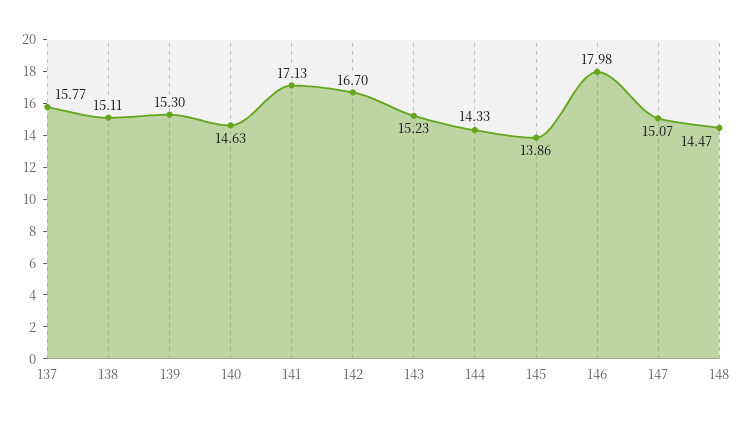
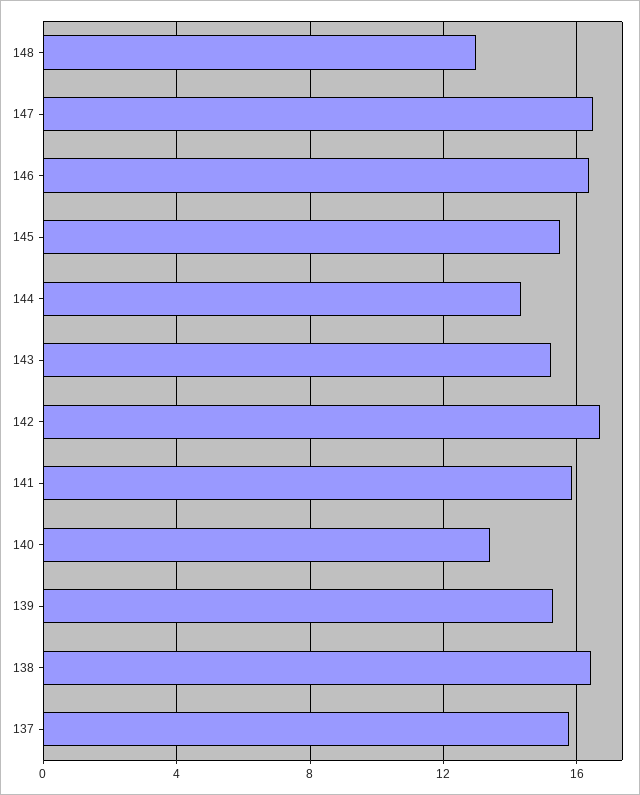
  {
    "137": 15.77,
-   "138": 15.11,
+   "138": 16.5,
    "139": 15.3,
-   "140": 14.63,
+   "140": 13.5,
-   "141": 17.13,
+   "141": 16,
    "142": 16.7,
    "143": 15.23,
    "144": 14.33,
-   "145": 13.86,
+   "145": 15.5,
-   "146": 17.98,
+   "146": 16.5,
-   "147": 15.07,
+   "147": 16.5,
-   "148": 14.47
+   "148": 13
  }

